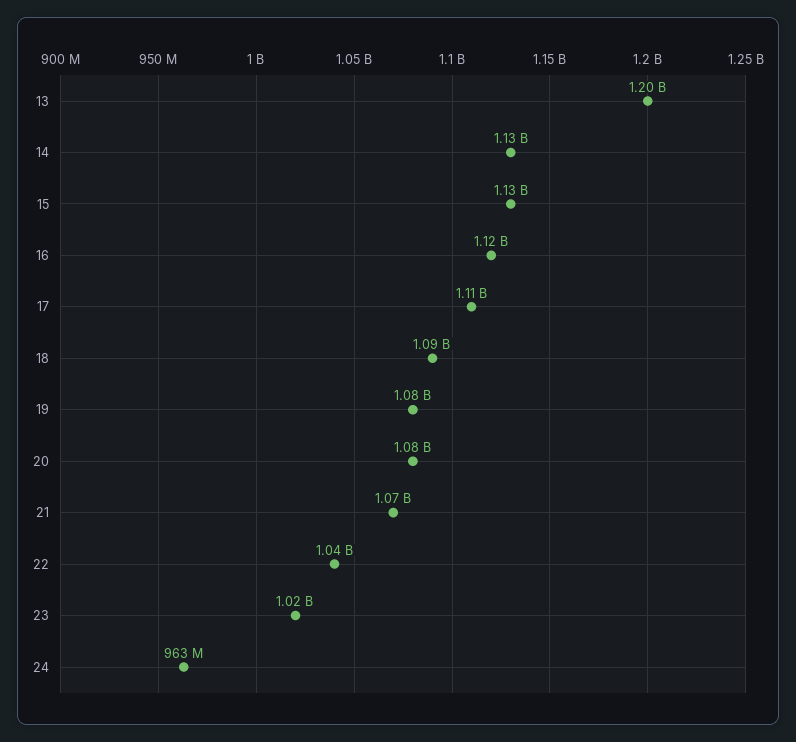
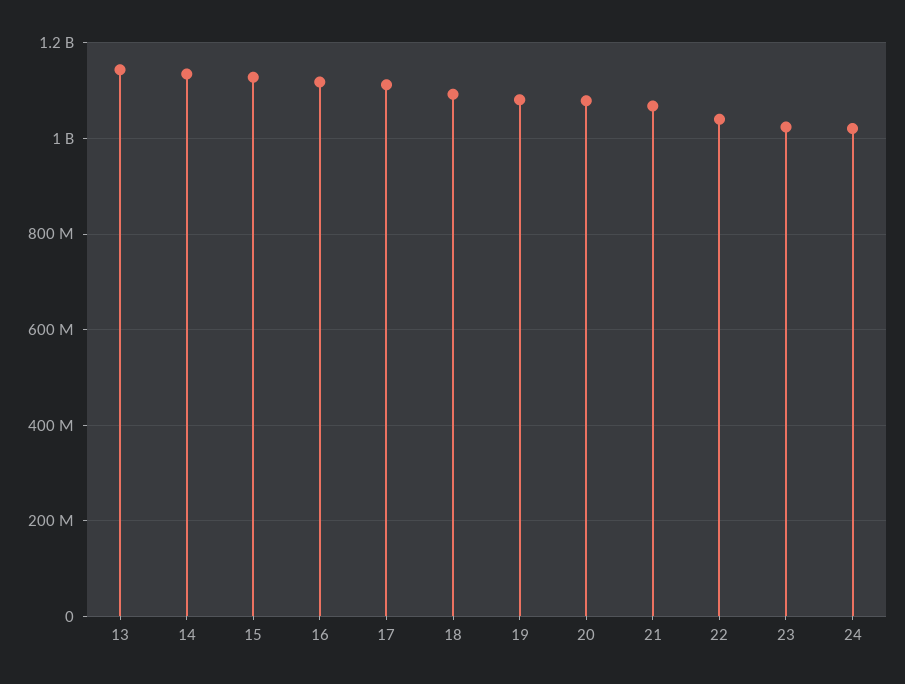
  {
-   "13": 1200000000,
+   "13": 1140000000,
    "14": 1130000000,
    "15": 1130000000,
    "16": 1120000000,
    "17": 1110000000,
    "18": 1090000000,
    "19": 1080000000,
    "20": 1080000000,
    "21": 1070000000,
    "22": 1040000000,
    "23": 1020000000,
-   "24": 963000000
+   "24": 1020000000
  }

